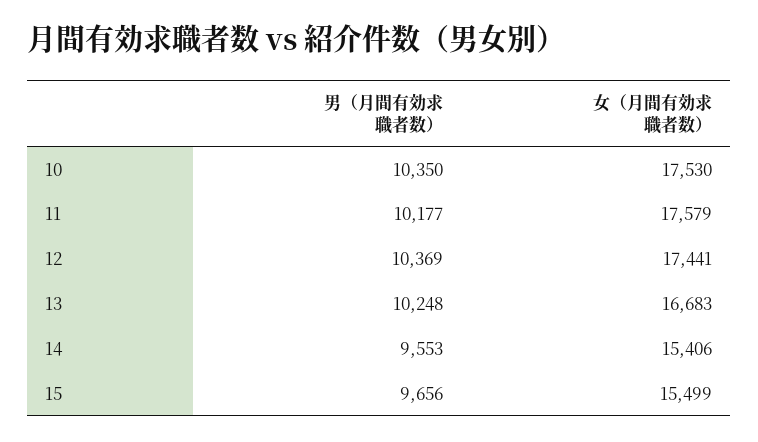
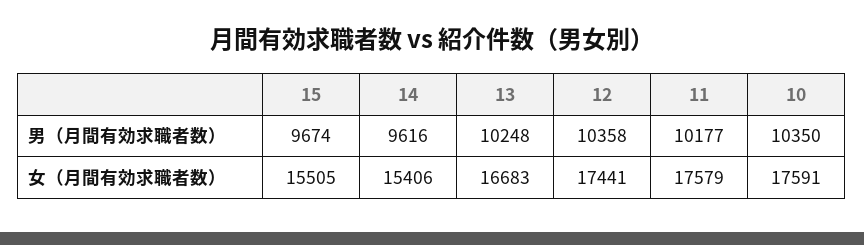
  {
    "男（月間有効求職者数）": {
      "10": 10350,
      "11": 10177,
-     "12": 10369,
+     "12": 10358,
      "13": 10248,
-     "14": 9553,
+     "14": 9616,
-     "15": 9656
+     "15": 9674
    },
    "女（月間有効求職者数）": {
-     "10": 17530,
+     "10": 17591,
      "11": 17579,
      "12": 17441,
      "13": 16683,
      "14": 15406,
-     "15": 15499
+     "15": 15505
    }
  }

